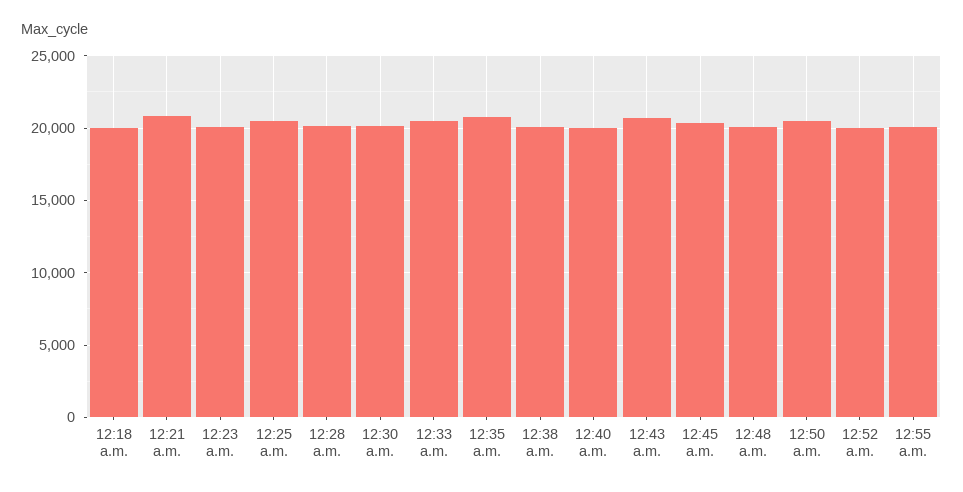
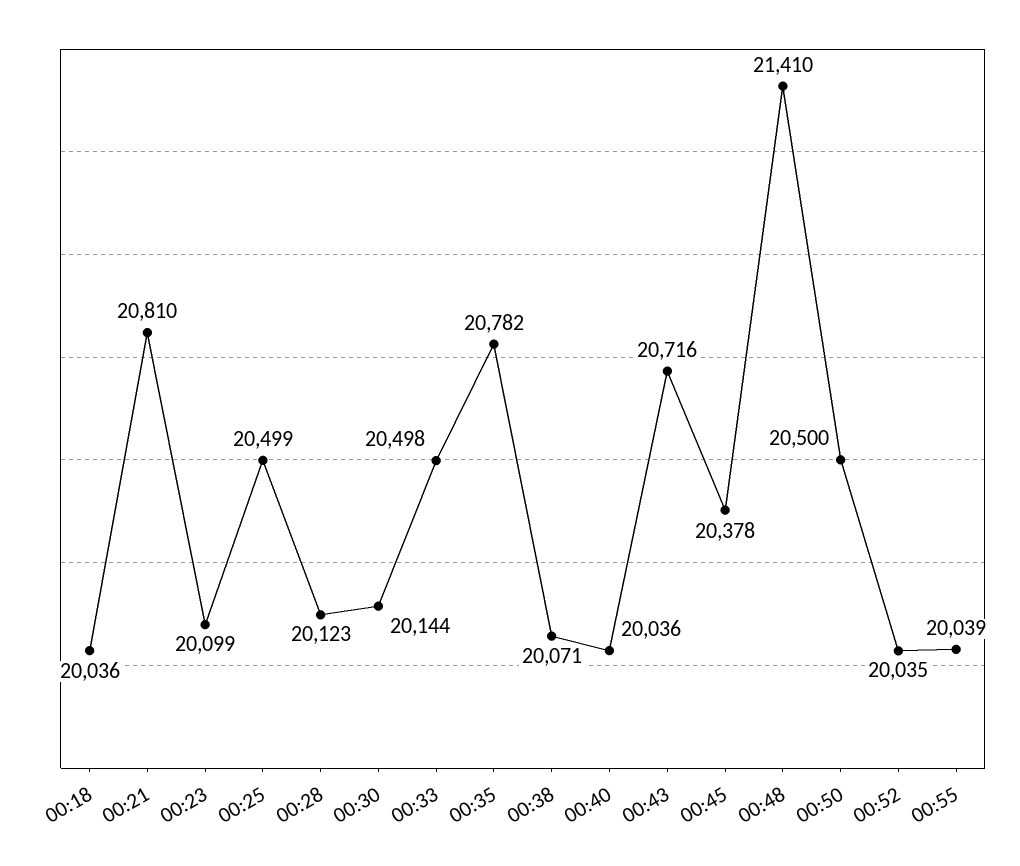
  {
    "12:18 a.m.": 20036,
    "12:21 a.m.": 20810,
    "12:23 a.m.": 20099,
    "12:25 a.m.": 20499,
    "12:28 a.m.": 20123,
    "12:30 a.m.": 20144,
    "12:33 a.m.": 20498,
    "12:35 a.m.": 20782,
    "12:38 a.m.": 20071,
    "12:40 a.m.": 20036,
    "12:43 a.m.": 20716,
    "12:45 a.m.": 20378,
-   "12:48 a.m.": 20000,
+   "12:48 a.m.": 21410,
    "12:50 a.m.": 20500,
    "12:52 a.m.": 20035,
    "12:55 a.m.": 20039
  }

